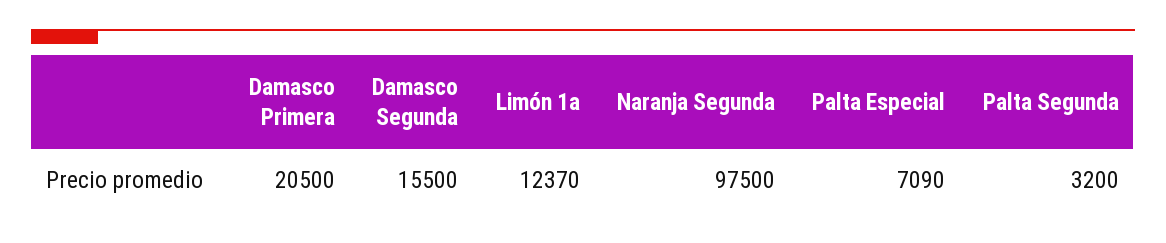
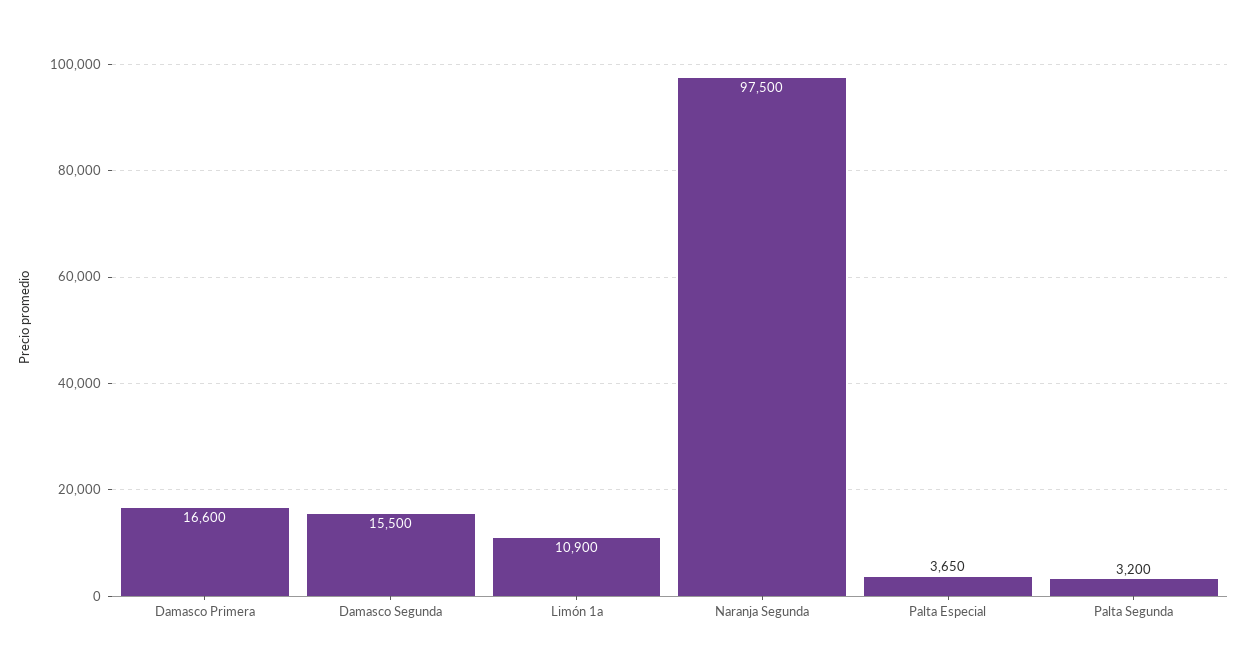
  {
-   "Damasco Primera": 20500,
+   "Damasco Primera": 16600,
    "Damasco Segunda": 15500,
-   "Limón 1a": 12370,
+   "Limón 1a": 10900,
    "Naranja Segunda": 97500,
-   "Palta Especial": 7090,
+   "Palta Especial": 3650,
    "Palta Segunda": 3200
  }

